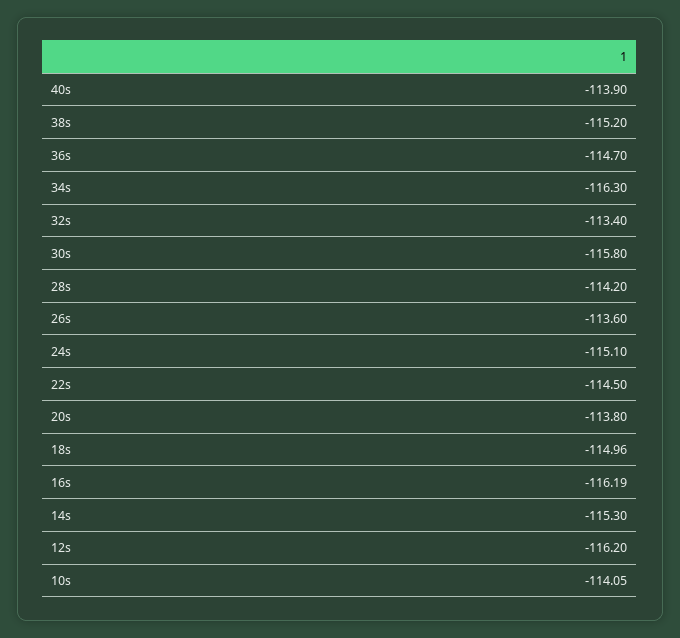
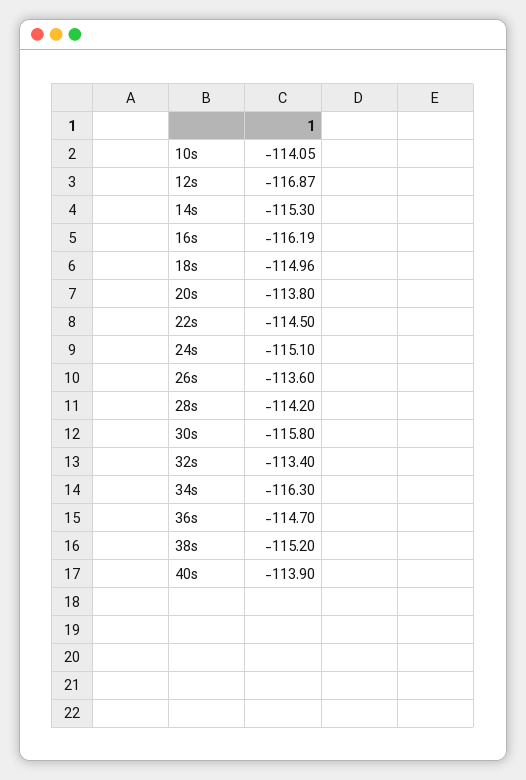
  {
    "40s": -113.9,
    "38s": -115.2,
    "36s": -114.7,
    "34s": -116.3,
    "32s": -113.4,
    "30s": -115.8,
    "28s": -114.2,
    "26s": -113.6,
    "24s": -115.1,
    "22s": -114.5,
    "20s": -113.8,
    "18s": -114.96,
    "16s": -116.19,
    "14s": -115.3,
-   "12s": -116.2,
+   "12s": -116.87,
    "10s": -114.05
  }

